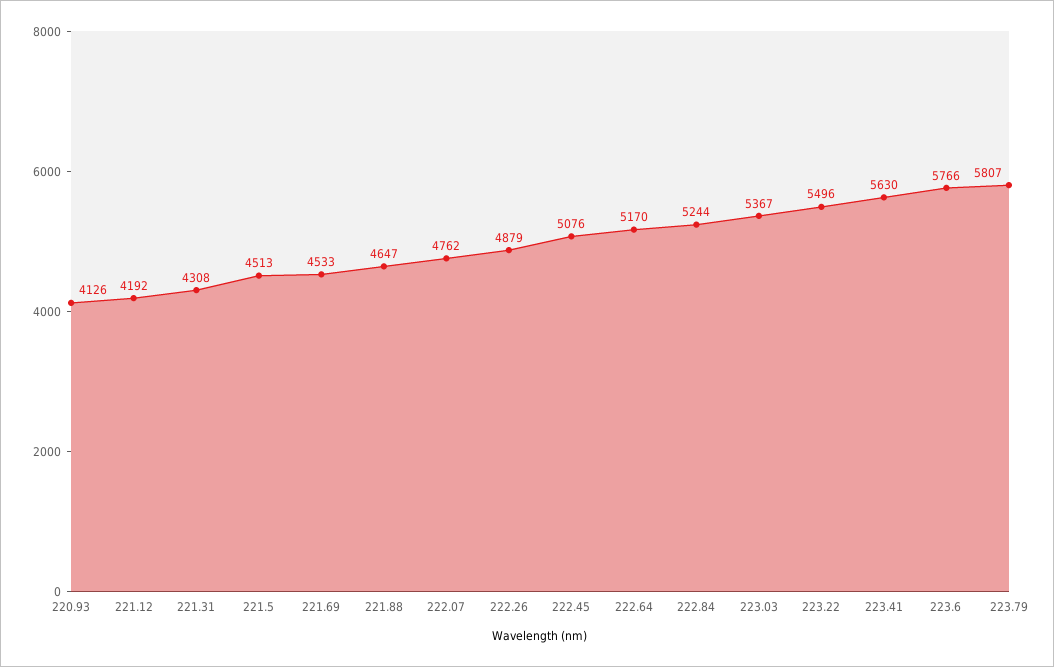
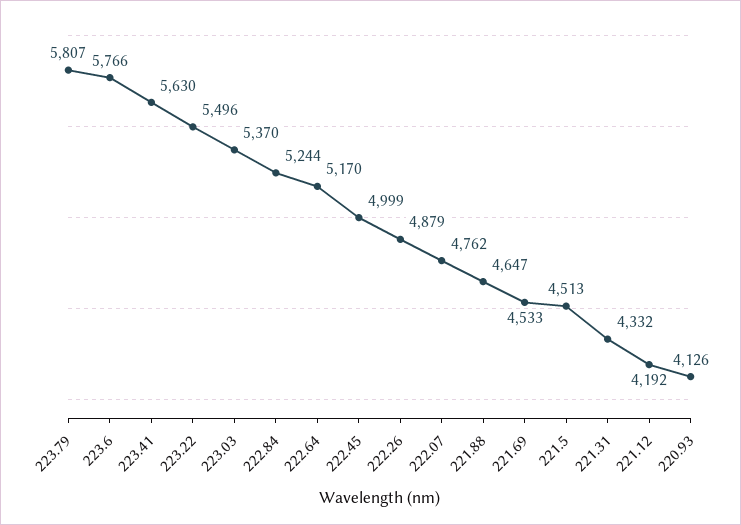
  {
    "220.93": 4126,
    "221.12": 4192,
-   "221.31": 4308,
+   "221.31": 4332,
    "221.5": 4513,
    "221.69": 4533,
    "221.88": 4647,
    "222.07": 4762,
    "222.26": 4879,
-   "222.45": 5076,
+   "222.45": 4999,
    "222.64": 5170,
    "222.84": 5244,
-   "223.03": 5367,
+   "223.03": 5370,
    "223.22": 5496,
    "223.41": 5630,
    "223.6": 5766,
    "223.79": 5807
  }

